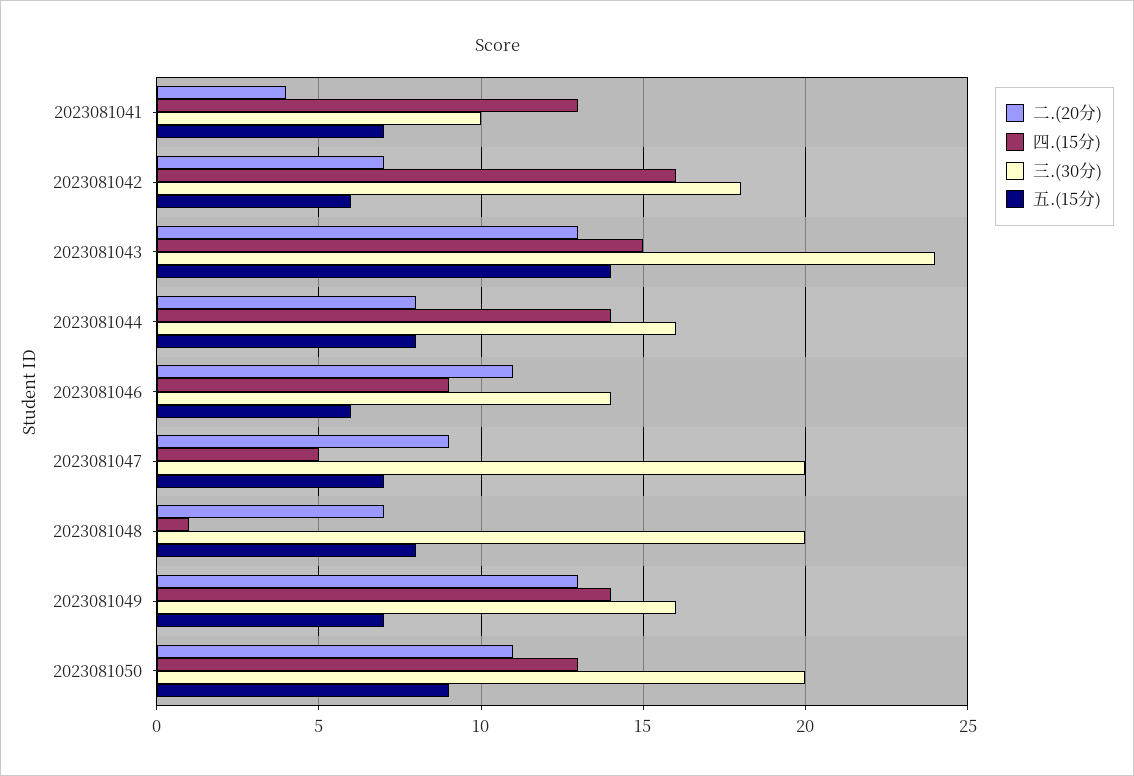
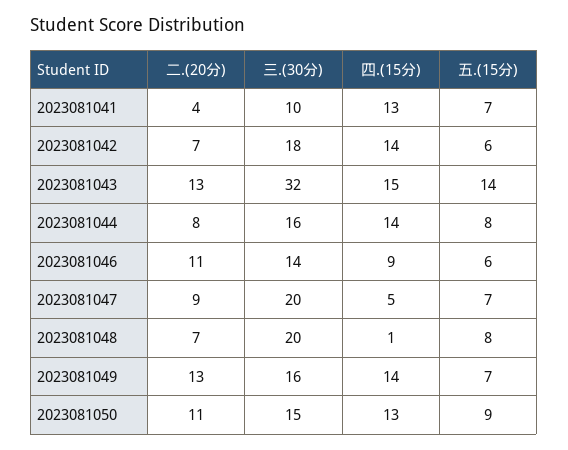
  {
    "二.(20分)": {
      "2023081041": 4,
      "2023081042": 7,
      "2023081043": 13,
      "2023081044": 8,
      "2023081046": 11,
      "2023081047": 9,
      "2023081048": 7,
      "2023081049": 13,
      "2023081050": 11
    },
    "四.(15分)": {
      "2023081041": 13,
-     "2023081042": 16,
+     "2023081042": 14,
      "2023081043": 15,
      "2023081044": 14,
      "2023081046": 9,
      "2023081047": 5,
      "2023081048": 1,
      "2023081049": 14,
      "2023081050": 13
    },
    "三.(30分)": {
      "2023081041": 10,
      "2023081042": 18,
-     "2023081043": 24,
+     "2023081043": 32,
      "2023081044": 16,
      "2023081046": 14,
      "2023081047": 20,
      "2023081048": 20,
      "2023081049": 16,
-     "2023081050": 20
+     "2023081050": 15
    },
    "五.(15分)": {
      "2023081041": 7,
      "2023081042": 6,
      "2023081043": 14,
      "2023081044": 8,
      "2023081046": 6,
      "2023081047": 7,
      "2023081048": 8,
      "2023081049": 7,
      "2023081050": 9
    }
  }

